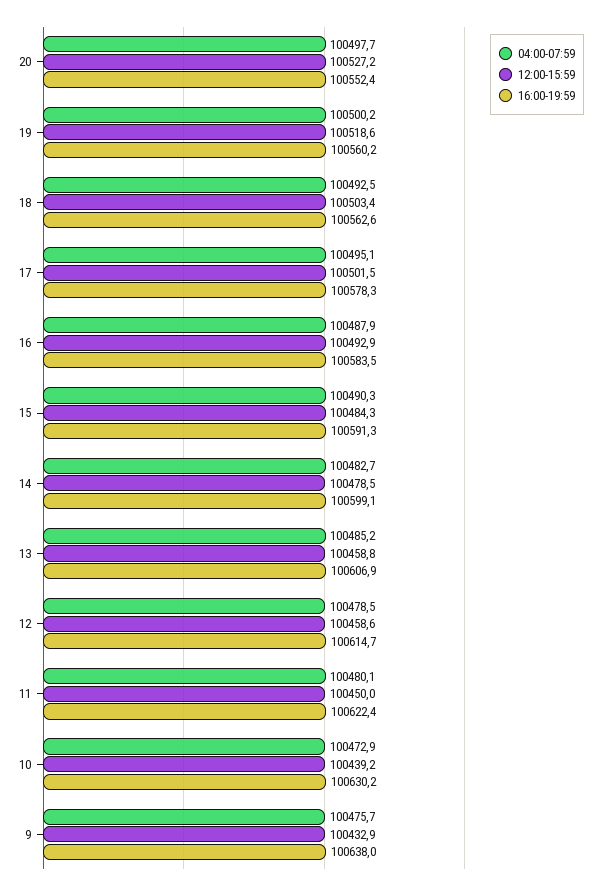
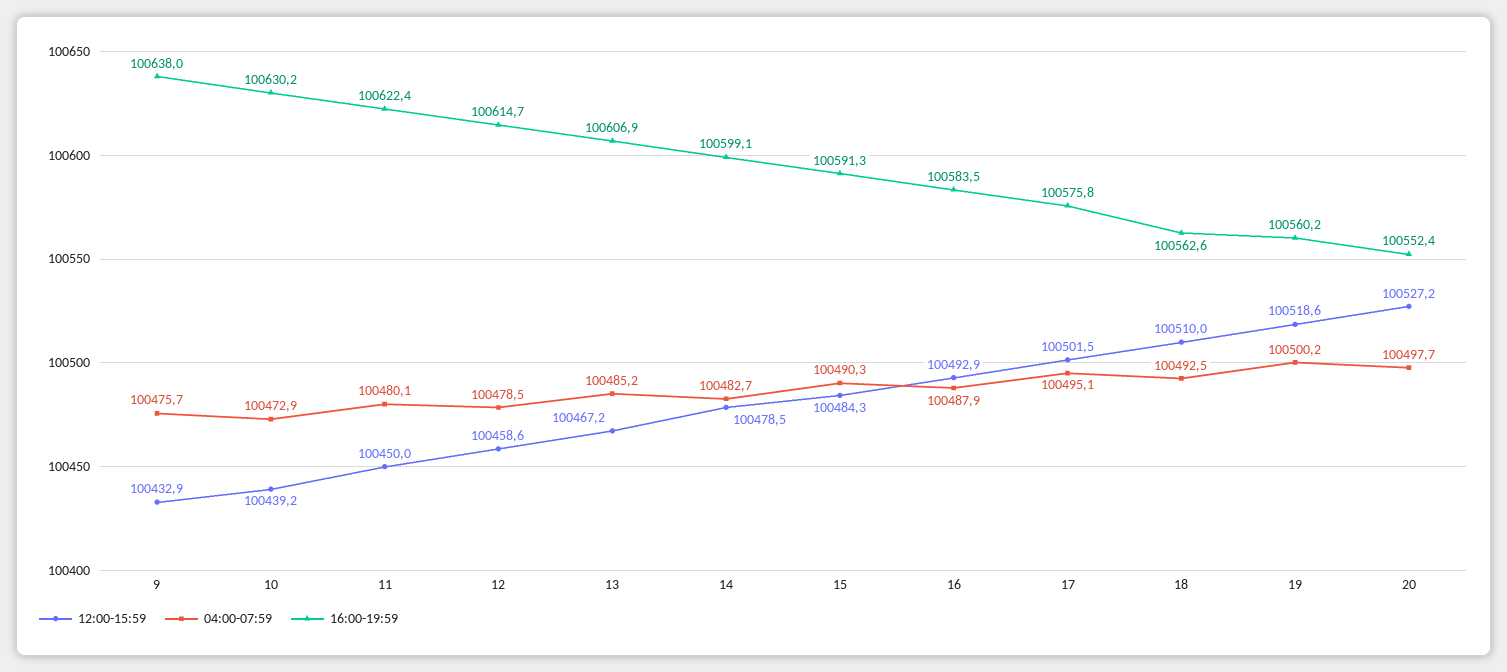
  {
    "04:00-07:59": {
      "20": 100497.7,
      "19": 100500.2,
      "18": 100492.5,
      "17": 100495.1,
      "16": 100487.9,
      "15": 100490.3,
      "14": 100482.7,
      "13": 100485.2,
      "12": 100478.5,
      "11": 100480.1,
      "10": 100472.9,
      "9": 100475.7
    },
    "12:00-15:59": {
      "20": 100527.2,
      "19": 100518.6,
-     "18": 100503.4,
+     "18": 100510,
      "17": 100501.5,
      "16": 100492.9,
      "15": 100484.3,
      "14": 100478.5,
-     "13": 100458.8,
+     "13": 100467.2,
      "12": 100458.6,
      "11": 100450,
      "10": 100439.2,
      "9": 100432.9
    },
    "16:00-19:59": {
      "20": 100552.4,
      "19": 100560.2,
      "18": 100562.6,
-     "17": 100578.3,
+     "17": 100575.8,
      "16": 100583.5,
      "15": 100591.3,
      "14": 100599.1,
      "13": 100606.9,
      "12": 100614.7,
      "11": 100622.4,
      "10": 100630.2,
      "9": 100638
    }
  }

